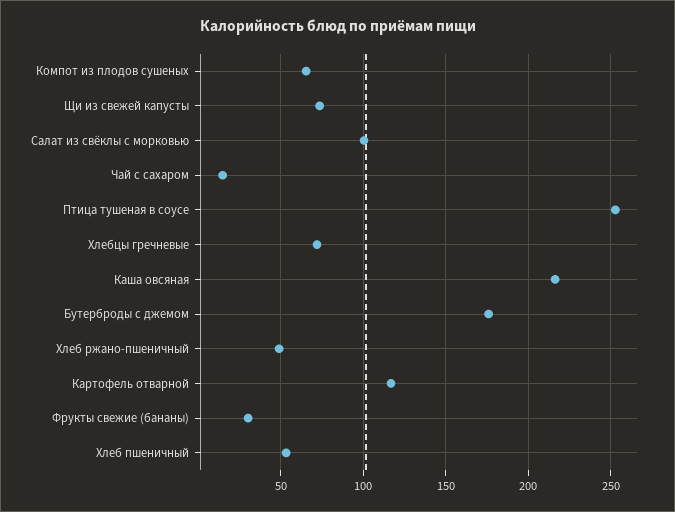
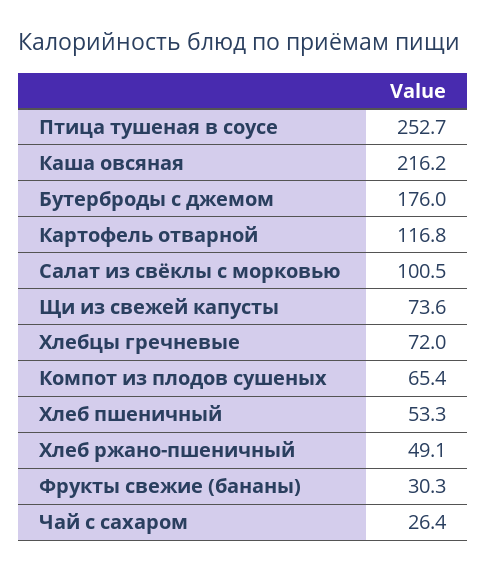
  {
    "Компот из плодов сушеных": 65.4,
    "Щи из свежей капусты": 73.6,
    "Салат из свёклы с морковью": 100.5,
-   "Чай с сахаром": 15,
+   "Чай с сахаром": 26.4,
    "Птица тушеная в соусе": 252.7,
    "Хлебцы гречневые": 72,
    "Каша овсяная": 216.2,
    "Бутерброды с джемом": 176,
    "Хлеб ржано-пшеничный": 49.1,
    "Картофель отварной": 116.8,
    "Фрукты свежие (бананы)": 30.3,
    "Хлеб пшеничный": 53.3
  }

